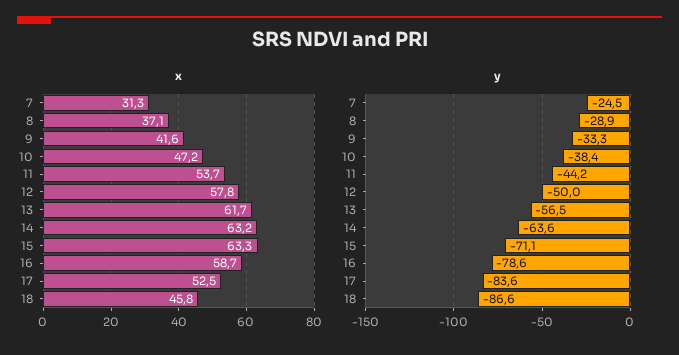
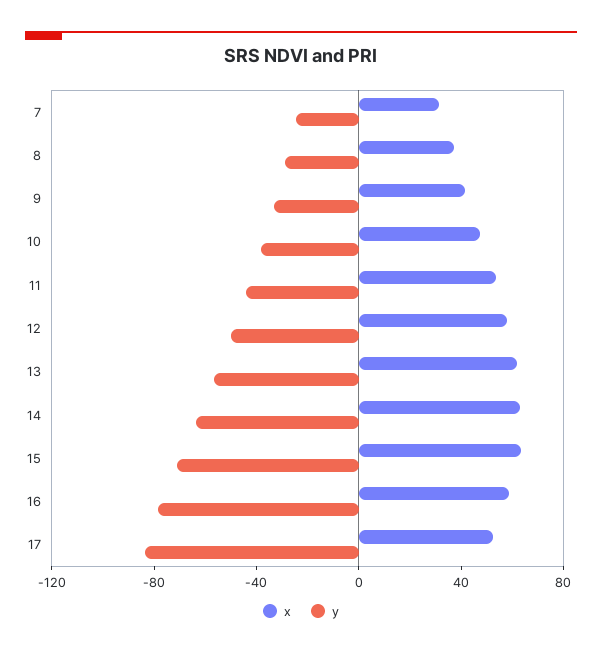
  {
    "x": {
      "7": 31.3,
      "8": 37.1,
      "9": 41.6,
      "10": 47.2,
      "11": 53.7,
      "12": 57.8,
      "13": 61.7,
      "14": 63.2,
      "15": 63.3,
      "16": 58.7,
-     "17": 52.5,
+     "17": 52.5
-     "18": 45.8
    },
    "y": {
      "7": -24.5,
      "8": -28.9,
      "9": -33.3,
      "10": -38.4,
      "11": -44.2,
      "12": -50,
      "13": -56.5,
      "14": -63.6,
      "15": -71.1,
      "16": -78.6,
-     "17": -83.6,
+     "17": -83.6
-     "18": -86.6
    }
  }

